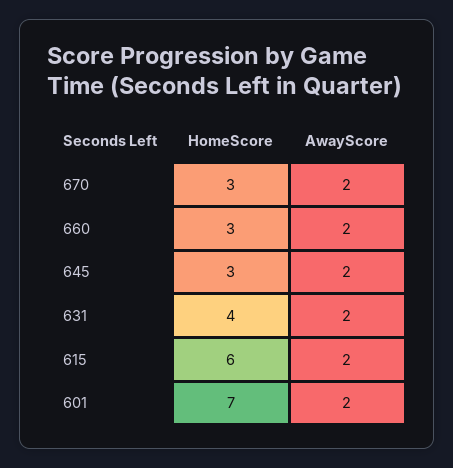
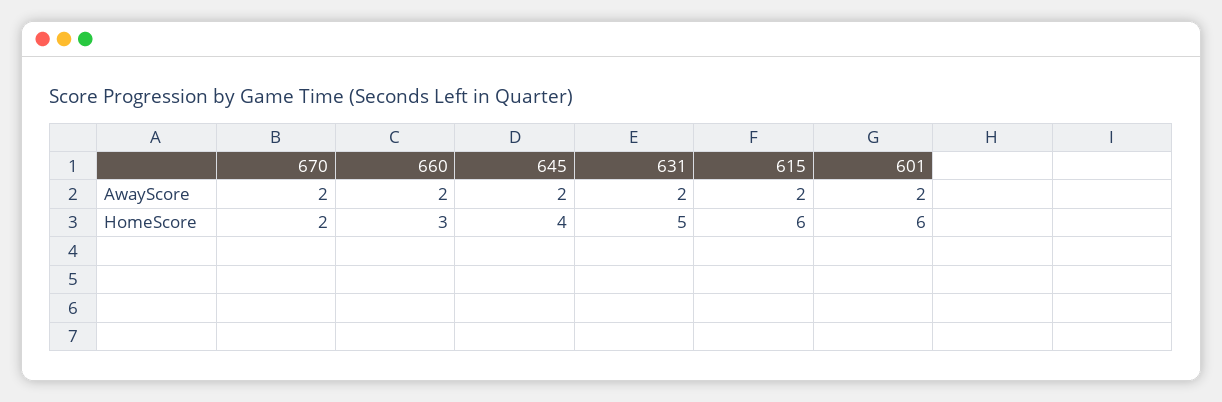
  {
    "HomeScore": {
-     "670": 3,
+     "670": 2,
      "660": 3,
-     "645": 3,
+     "645": 4,
-     "631": 4,
+     "631": 5,
      "615": 6,
-     "601": 7
+     "601": 6
    },
    "AwayScore": {
      "670": 2,
      "660": 2,
      "645": 2,
      "631": 2,
      "615": 2,
      "601": 2
    }
  }

